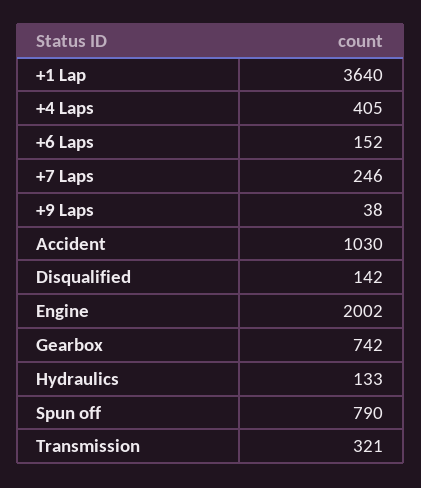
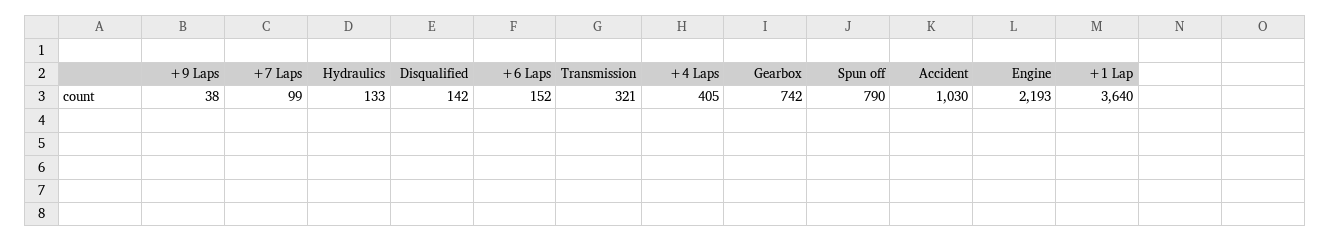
  {
    "+1 Lap": 3640,
    "+4 Laps": 405,
    "+6 Laps": 152,
-   "+7 Laps": 246,
+   "+7 Laps": 99,
    "+9 Laps": 38,
    "Accident": 1030,
    "Disqualified": 142,
-   "Engine": 2002,
+   "Engine": 2193,
    "Gearbox": 742,
    "Hydraulics": 133,
    "Spun off": 790,
    "Transmission": 321
  }

